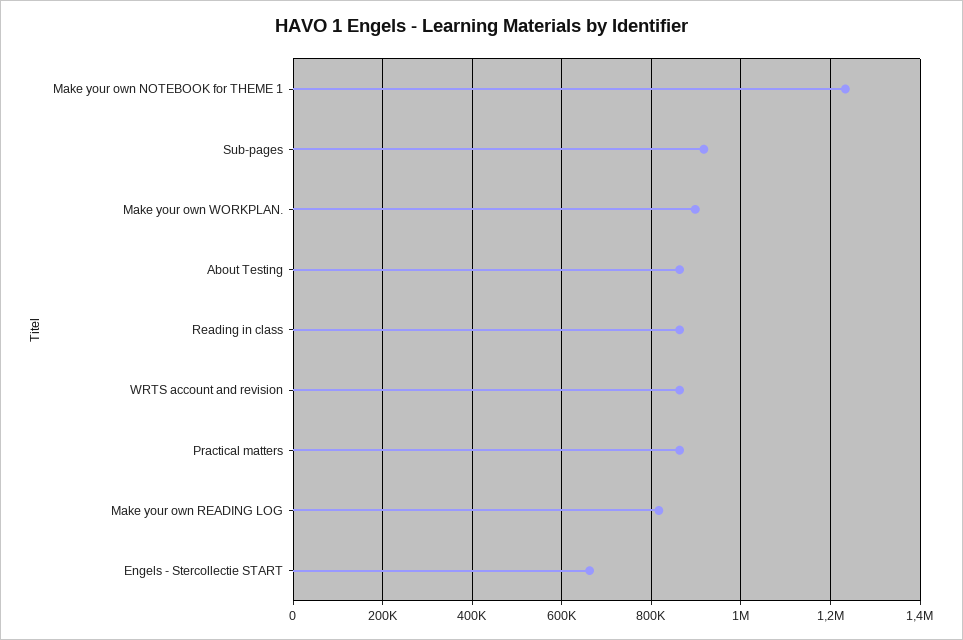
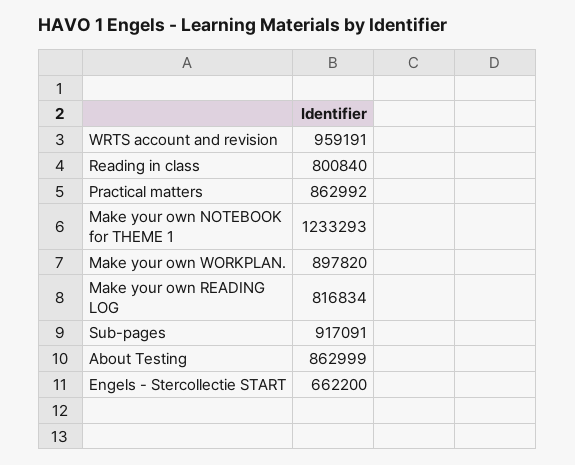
  {
    "Make your own NOTEBOOK for THEME 1": 1233293,
    "Sub-pages": 917091,
    "Make your own WORKPLAN.": 897820,
    "About Testing": 862999,
-   "Reading in class": 860000,
+   "Reading in class": 800840,
-   "WRTS account and revision": 860000,
+   "WRTS account and revision": 959191,
    "Practical matters": 862992,
    "Make your own READING LOG": 816834,
    "Engels - Stercollectie START": 662200
  }

